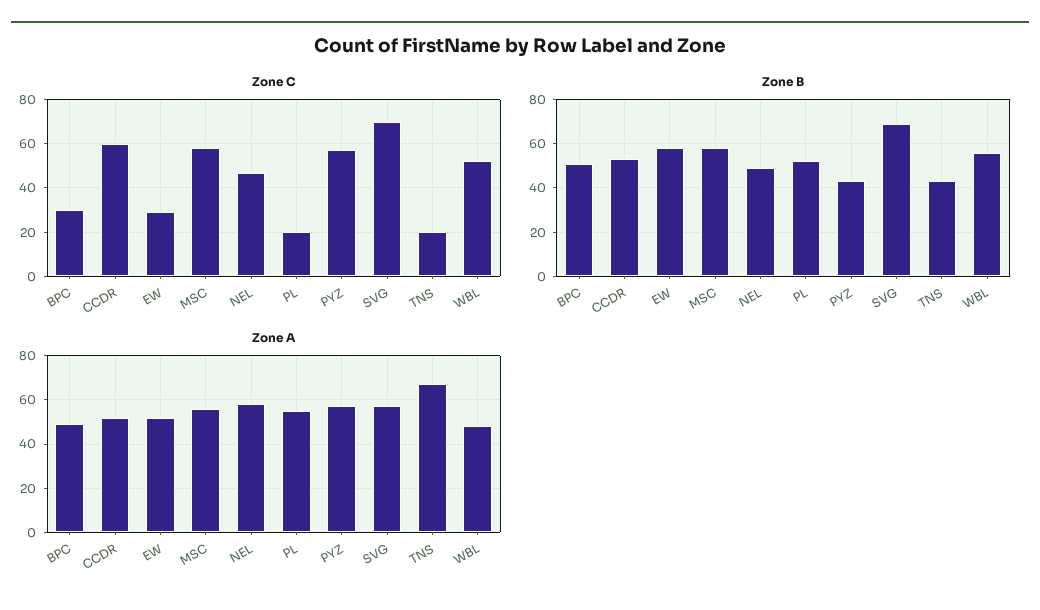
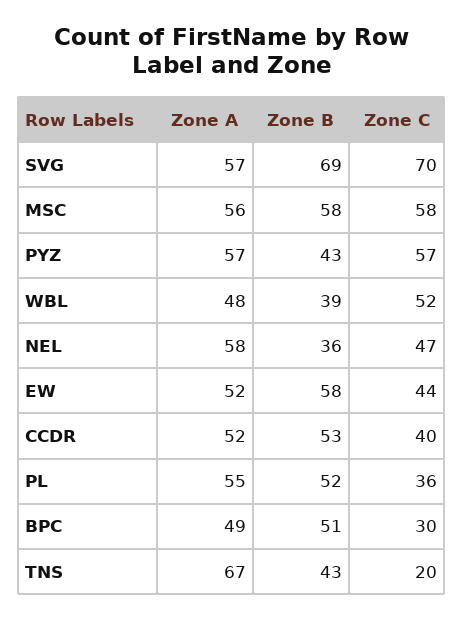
  {
    "Zone C": {
      "BPC": 30,
-     "CCDR": 60,
+     "CCDR": 40,
-     "EW": 30,
+     "EW": 44,
      "MSC": 58,
      "NEL": 47,
-     "PL": 20,
+     "PL": 36,
      "PYZ": 57,
      "SVG": 70,
      "TNS": 20,
      "WBL": 52
    },
    "Zone B": {
      "BPC": 51,
      "CCDR": 53,
      "EW": 58,
      "MSC": 58,
-     "NEL": 50,
+     "NEL": 36,
      "PL": 52,
      "PYZ": 43,
      "SVG": 69,
      "TNS": 43,
-     "WBL": 55
+     "WBL": 39
    },
    "Zone A": {
      "BPC": 49,
      "CCDR": 52,
      "EW": 52,
      "MSC": 56,
      "NEL": 58,
      "PL": 55,
      "PYZ": 57,
      "SVG": 57,
      "TNS": 67,
      "WBL": 48
    }
  }

